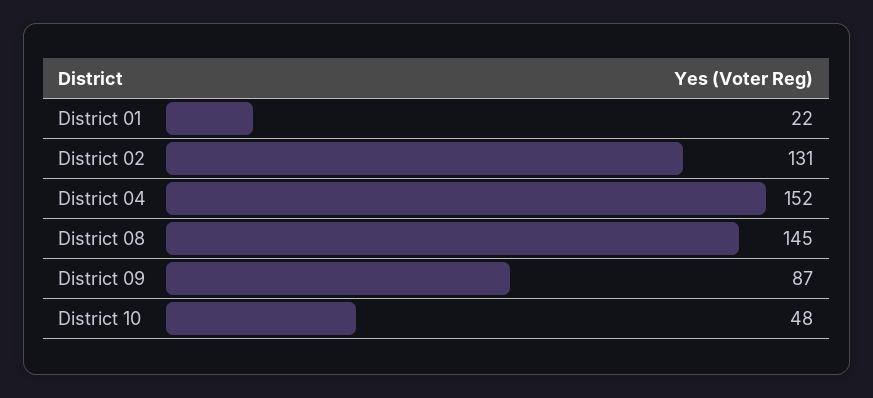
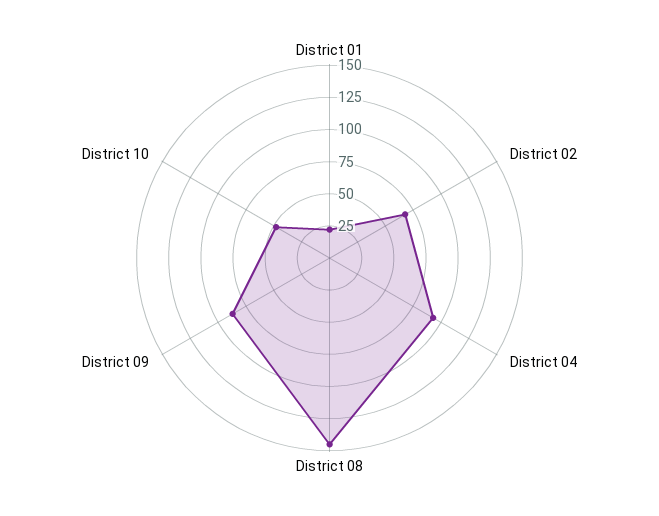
  {
    "District 01": 22,
-   "District 02": 131,
+   "District 02": 75,
-   "District 04": 152,
+   "District 04": 100,
    "District 08": 145,
    "District 09": 87,
    "District 10": 48
  }

